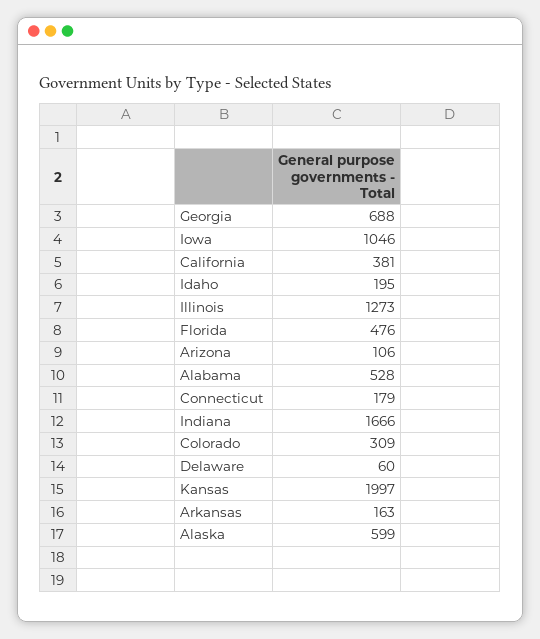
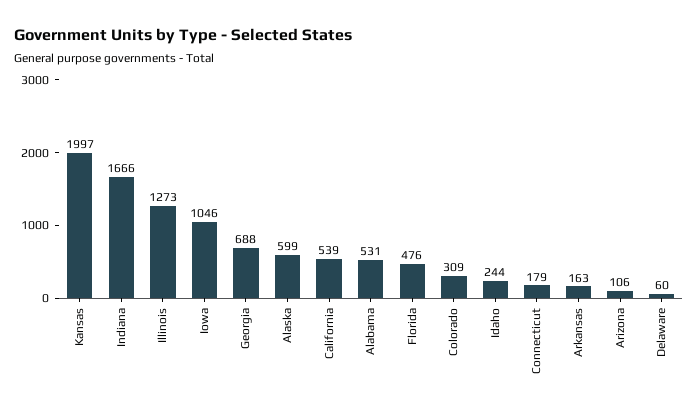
  {
    "Georgia": 688,
    "Iowa": 1046,
-   "California": 381,
+   "California": 539,
-   "Idaho": 195,
+   "Idaho": 244,
    "Illinois": 1273,
    "Florida": 476,
    "Arizona": 106,
-   "Alabama": 528,
+   "Alabama": 531,
    "Connecticut": 179,
    "Indiana": 1666,
    "Colorado": 309,
    "Delaware": 60,
    "Kansas": 1997,
    "Arkansas": 163,
    "Alaska": 599
  }

